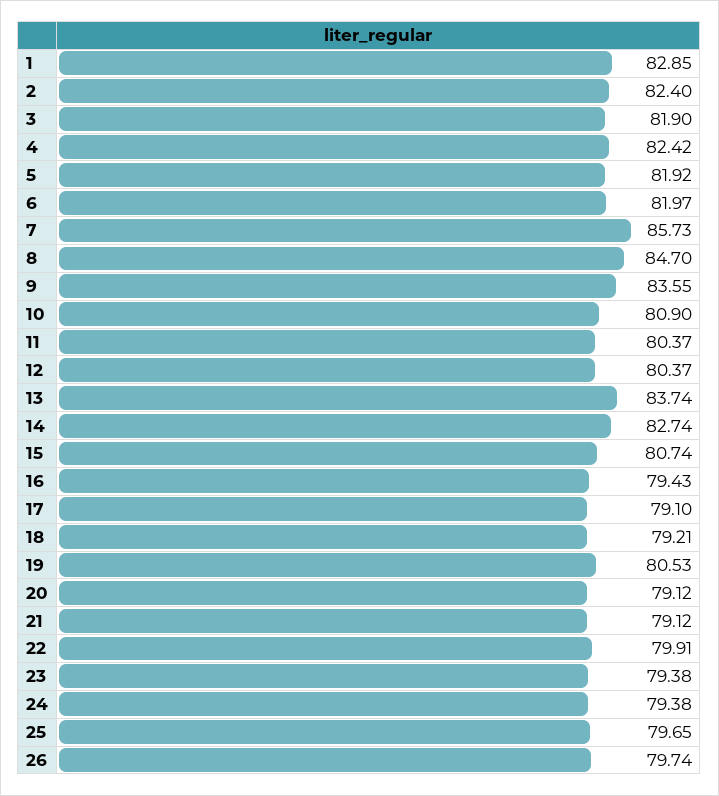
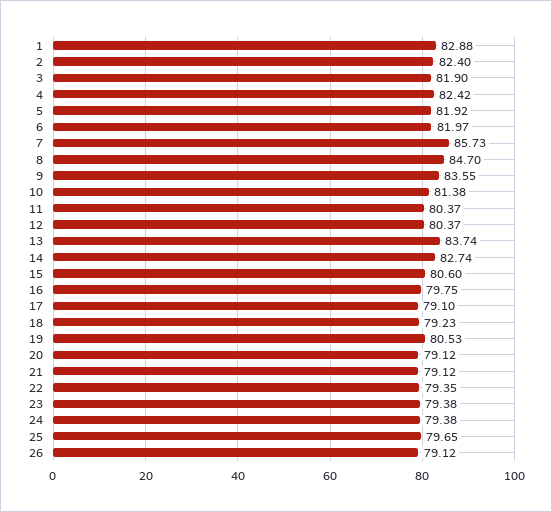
  {
-   "1": 82.85,
+   "1": 82.88,
    "2": 82.4,
    "3": 81.9,
    "4": 82.42,
    "5": 81.92,
    "6": 81.97,
    "7": 85.73,
    "8": 84.7,
    "9": 83.55,
-   "10": 80.9,
+   "10": 81.38,
    "11": 80.37,
    "12": 80.37,
    "13": 83.74,
    "14": 82.74,
-   "15": 80.74,
+   "15": 80.6,
-   "16": 79.43,
+   "16": 79.75,
    "17": 79.1,
-   "18": 79.21,
+   "18": 79.23,
    "19": 80.53,
    "20": 79.12,
    "21": 79.12,
-   "22": 79.91,
+   "22": 79.35,
    "23": 79.38,
    "24": 79.38,
    "25": 79.65,
-   "26": 79.74
+   "26": 79.12
  }

